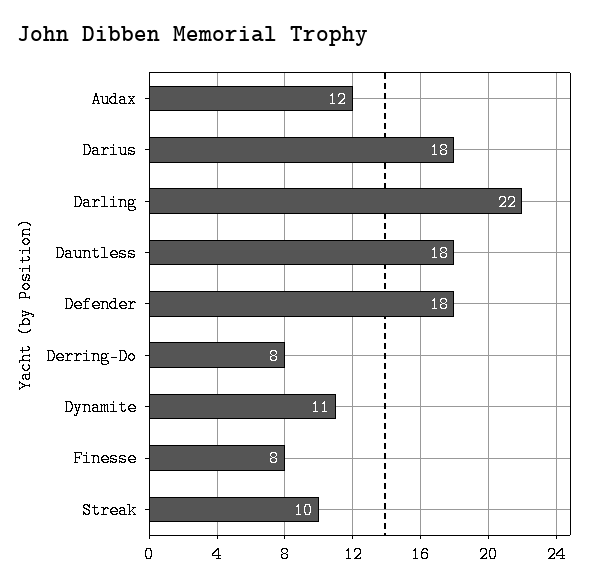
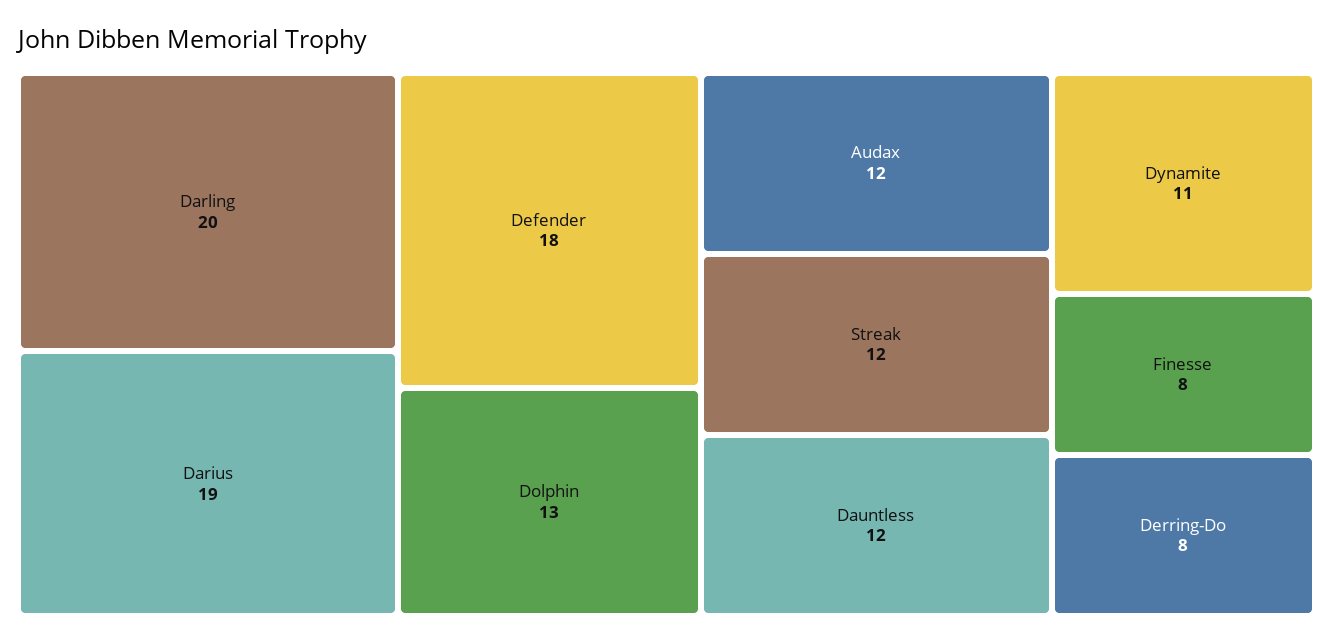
  {
    "Audax": 12,
-   "Darius": 18,
+   "Darius": 19,
-   "Darling": 22,
+   "Darling": 20,
-   "Dauntless": 18,
+   "Dauntless": 12,
    "Defender": 18,
    "Derring-Do": 8,
    "Dynamite": 11,
    "Finesse": 8,
-   "Streak": 10
+   "Streak": 12,
+   "Dolphin": 13
  }

